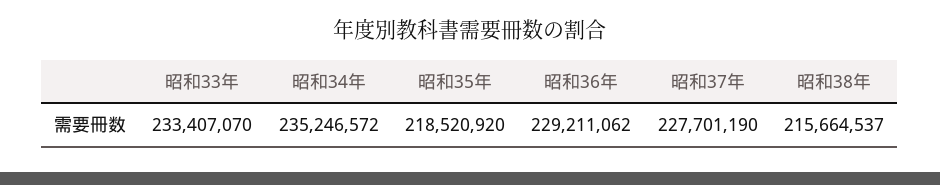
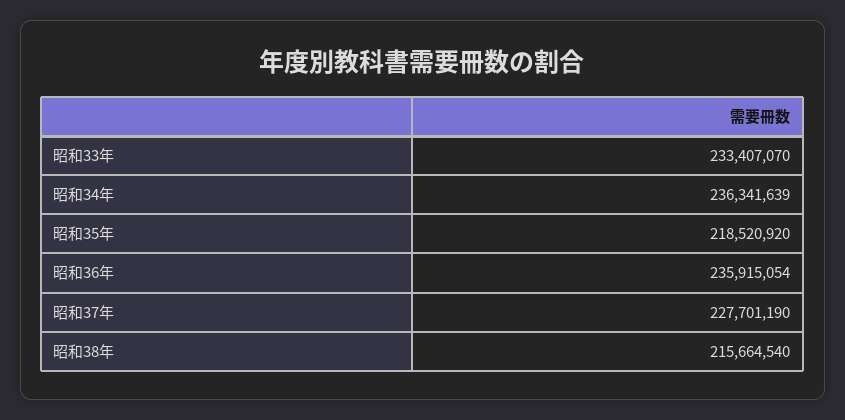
  {
    "昭和33年": 233407070,
-   "昭和34年": 235246572,
+   "昭和34年": 236341639,
    "昭和35年": 218520920,
-   "昭和36年": 229211062,
+   "昭和36年": 235915054,
    "昭和37年": 227701190,
-   "昭和38年": 215664537
+   "昭和38年": 215664540
  }

